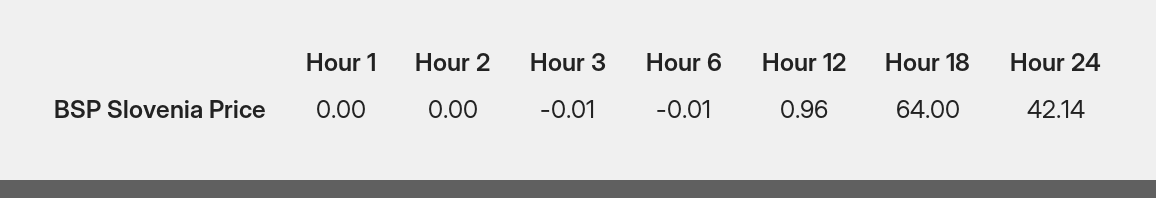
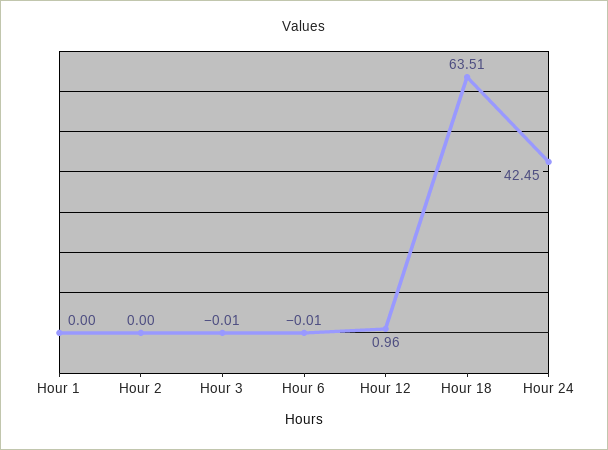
  {
    "Hour 1": 0,
    "Hour 2": 0,
    "Hour 3": -0.01,
    "Hour 6": -0.01,
    "Hour 12": 0.96,
-   "Hour 18": 64,
+   "Hour 18": 63.51,
-   "Hour 24": 42.14
+   "Hour 24": 42.45
  }

